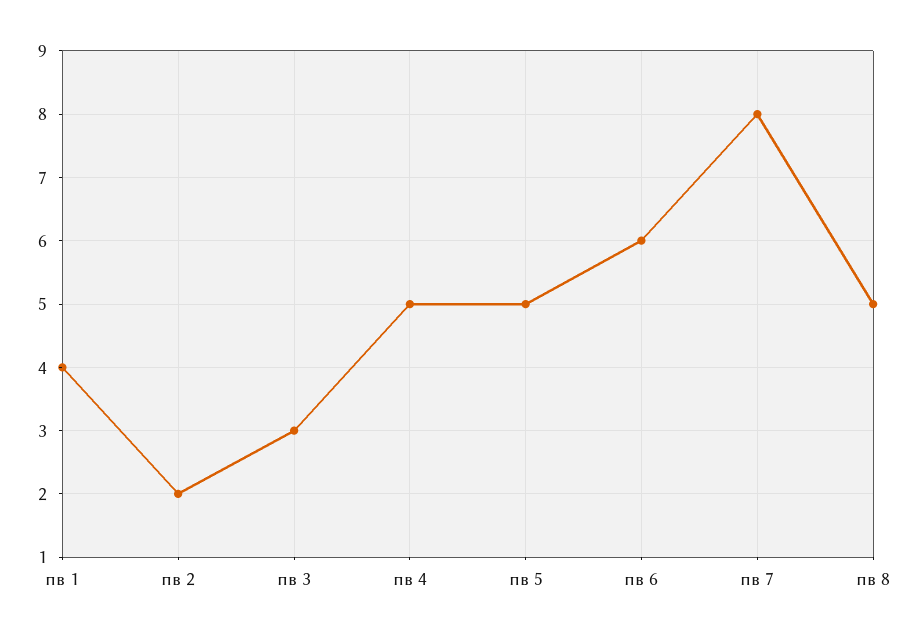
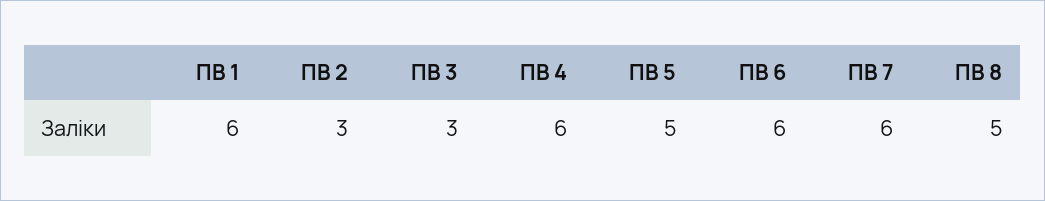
  {
-   "пв 1": 4,
+   "пв 1": 6,
-   "пв 2": 2,
+   "пв 2": 3,
    "пв 3": 3,
-   "пв 4": 5,
+   "пв 4": 6,
    "пв 5": 5,
    "пв 6": 6,
-   "пв 7": 8,
+   "пв 7": 6,
    "пв 8": 5
  }

